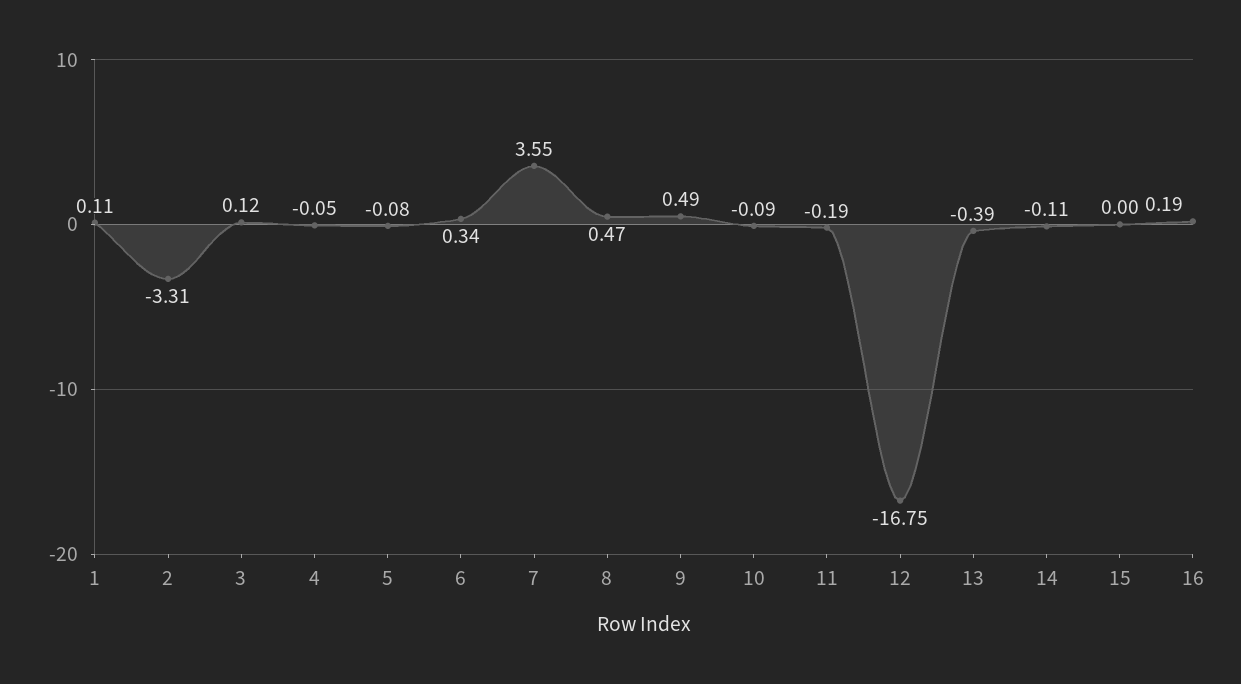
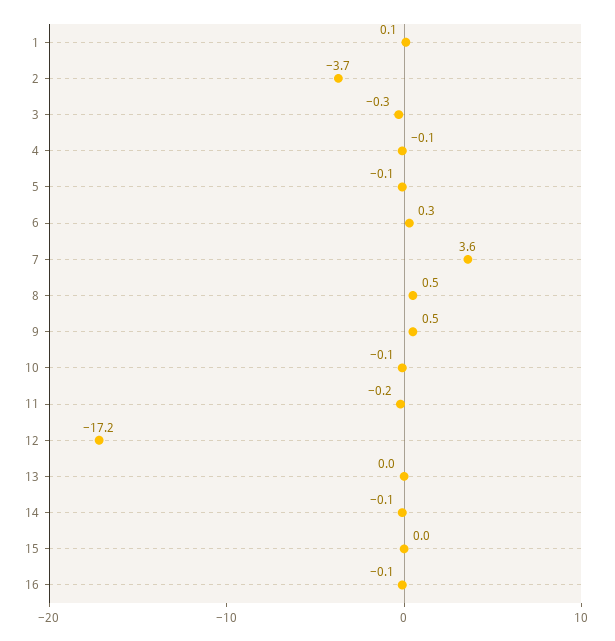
  {
    "1": 0.11,
-   "2": -3.31,
+   "2": -3.7,
-   "3": 0.12,
+   "3": -0.3,
    "4": -0.05,
    "5": -0.08,
    "6": 0.34,
    "7": 3.55,
    "8": 0.47,
    "9": 0.49,
    "10": -0.09,
    "11": -0.19,
-   "12": -16.75,
+   "12": -17.2,
-   "13": -0.39,
+   "13": 0,
    "14": -0.11,
    "15": 0,
-   "16": 0.19
+   "16": -0.1
  }

